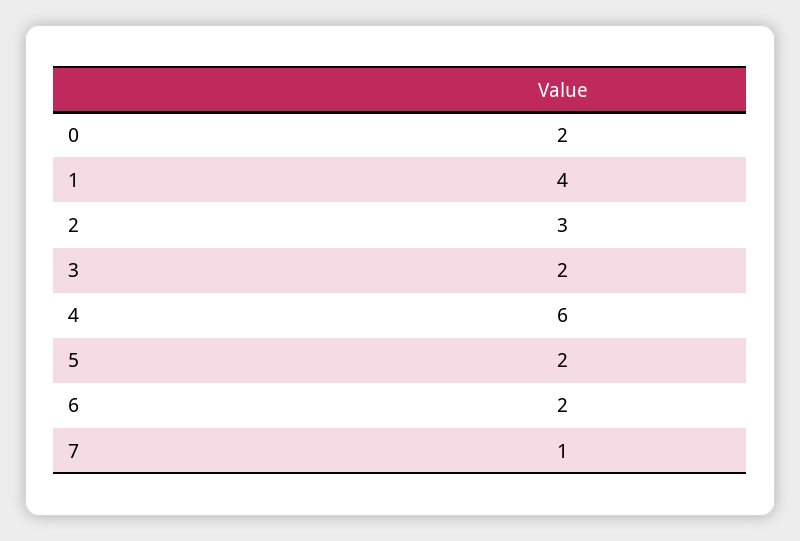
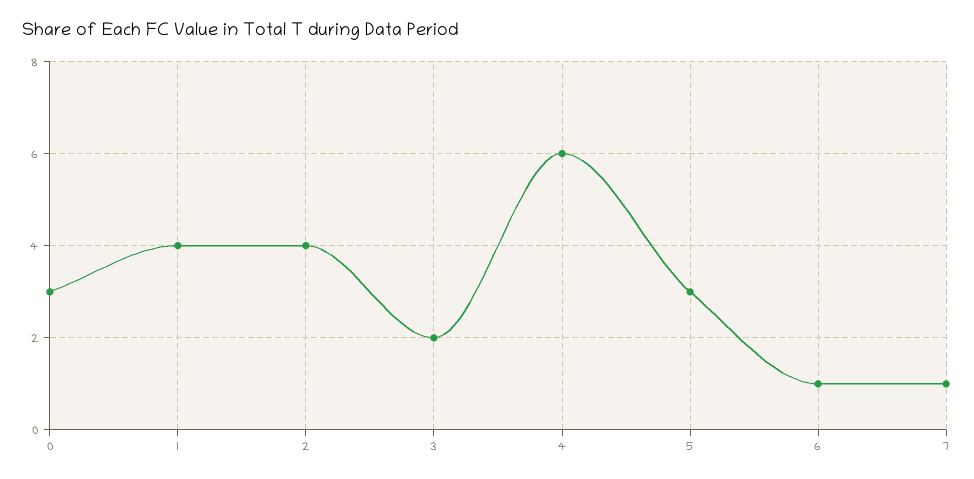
  {
-   "0": 2,
+   "0": 3,
    "1": 4,
-   "2": 3,
+   "2": 4,
    "3": 2,
    "4": 6,
-   "5": 2,
+   "5": 3,
-   "6": 2,
+   "6": 1,
    "7": 1
  }

